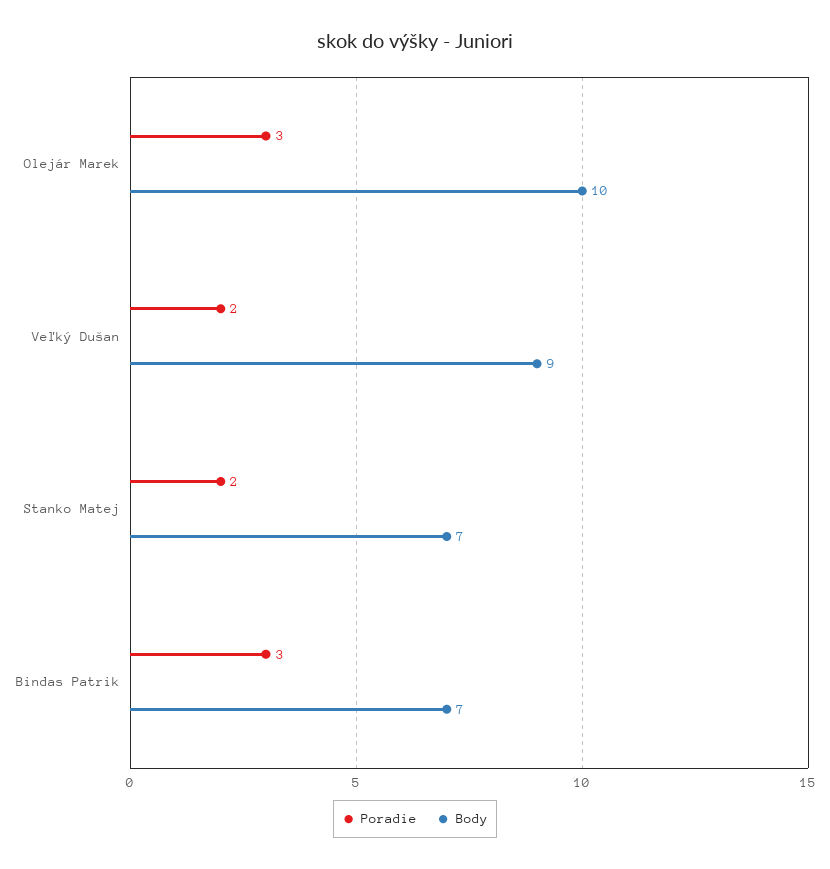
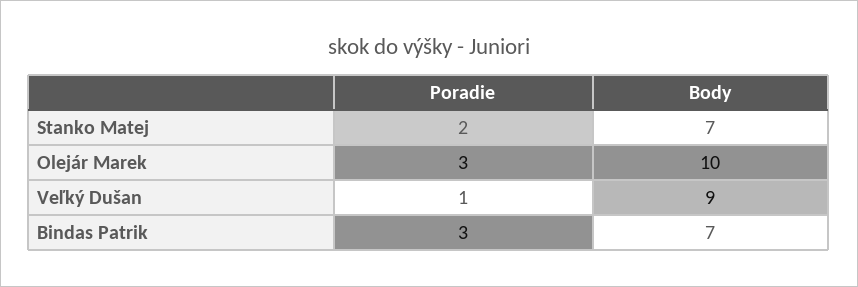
  {
    "Poradie": {
      "Olejár Marek": 3,
-     "Veľký Dušan": 2,
+     "Veľký Dušan": 1,
      "Stanko Matej": 2,
      "Bindas Patrik": 3
    },
    "Body": {
      "Olejár Marek": 10,
      "Veľký Dušan": 9,
      "Stanko Matej": 7,
      "Bindas Patrik": 7
    }
  }

